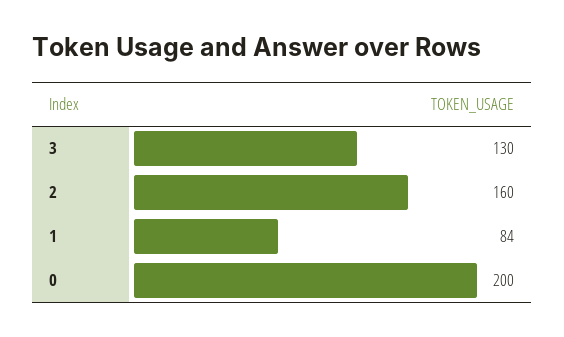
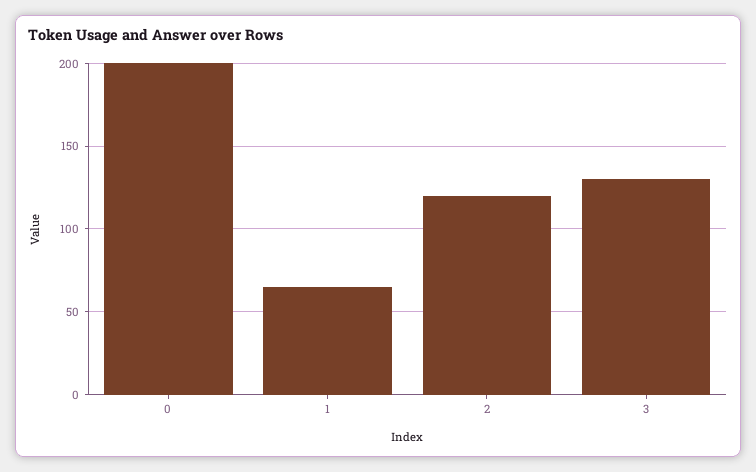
  {
    "3": 130,
-   "2": 160,
+   "2": 120,
-   "1": 84,
+   "1": 65,
    "0": 200
  }

